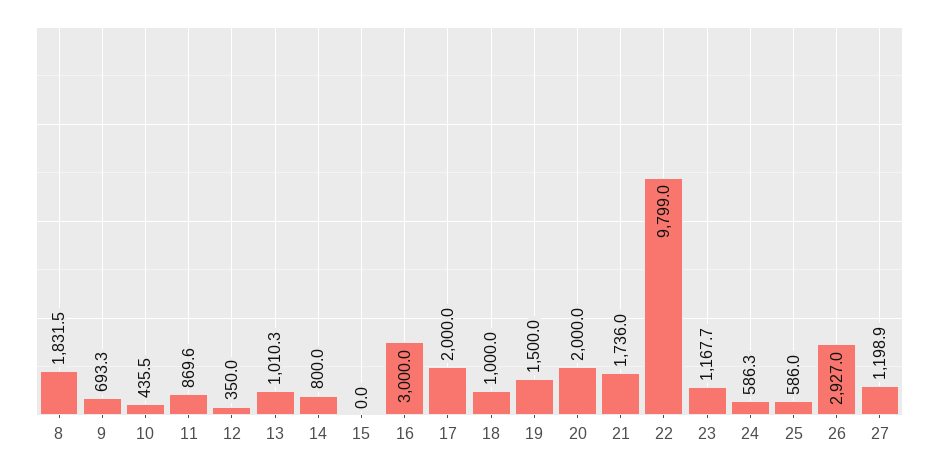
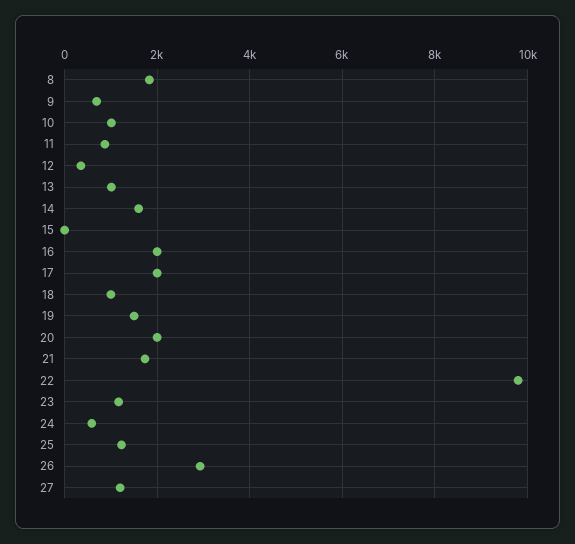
  {
    "8": 1831.5,
    "9": 693.3,
-   "10": 435.5,
+   "10": 1000,
    "11": 869.6,
    "12": 350,
    "13": 1010.3,
-   "14": 800,
+   "14": 1600,
    "15": 0,
-   "16": 3000,
+   "16": 2000,
    "17": 2000,
    "18": 1000,
    "19": 1500,
    "20": 2000,
    "21": 1736,
    "22": 9799,
    "23": 1167.7,
    "24": 586.3,
-   "25": 586,
+   "25": 1200,
    "26": 2927,
    "27": 1198.9
  }

